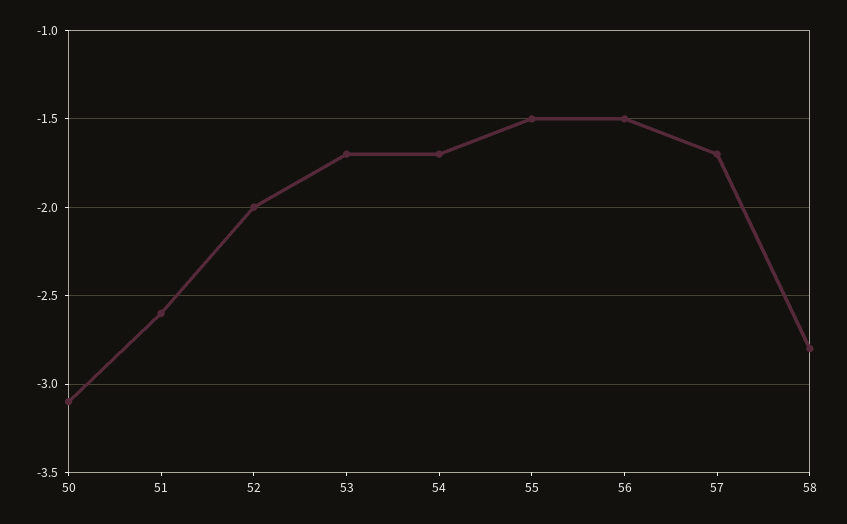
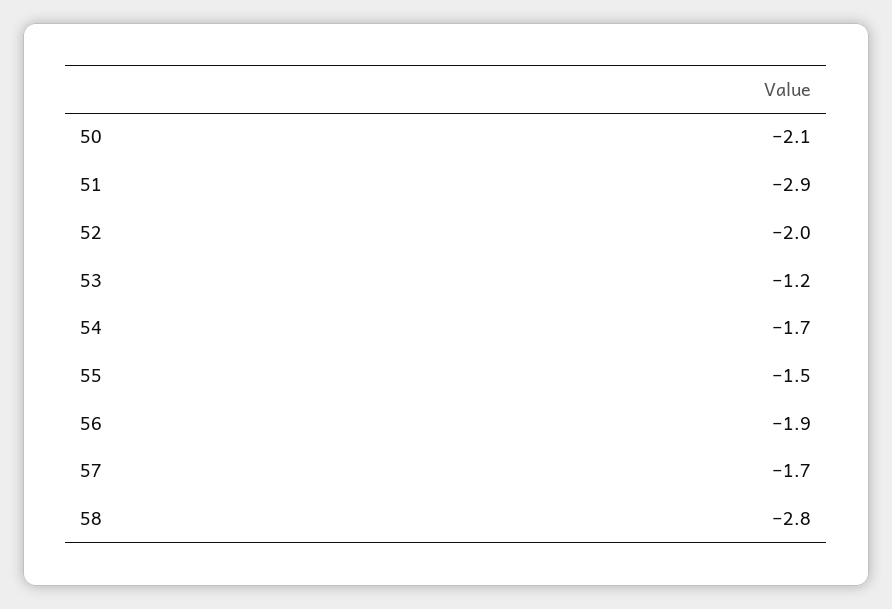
  {
-   "50": -3.1,
+   "50": -2.1,
-   "51": -2.6,
+   "51": -2.9,
    "52": -2,
-   "53": -1.7,
+   "53": -1.2,
    "54": -1.7,
    "55": -1.5,
-   "56": -1.5,
+   "56": -1.9,
    "57": -1.7,
    "58": -2.8
  }

